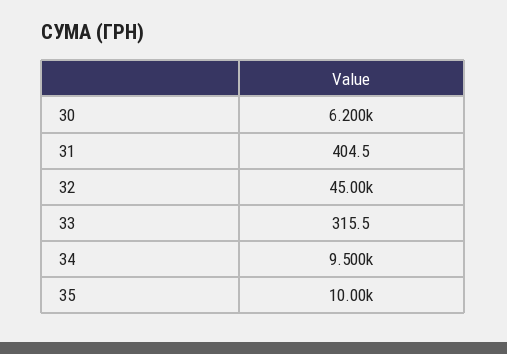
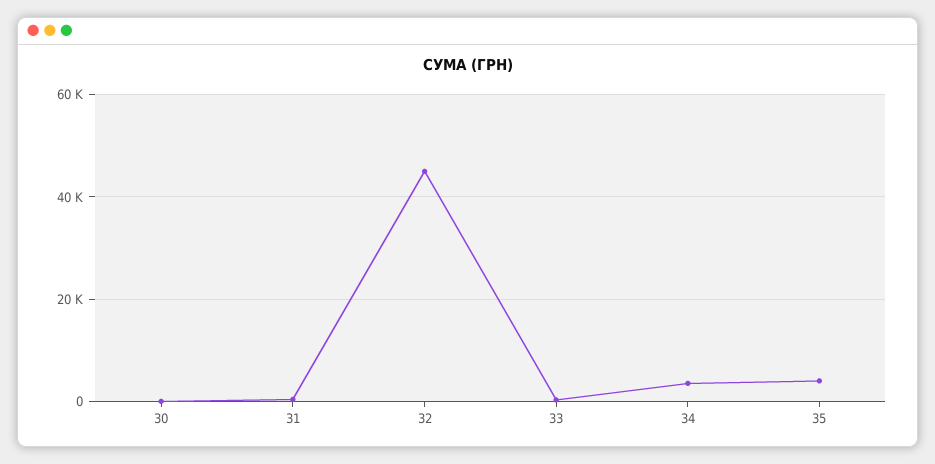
  {
-   "30": 6200,
+   "30": 0,
    "31": 404.5,
    "32": 45000,
    "33": 315.5,
-   "34": 9500,
+   "34": 4000,
-   "35": 10000
+   "35": 4000
  }

